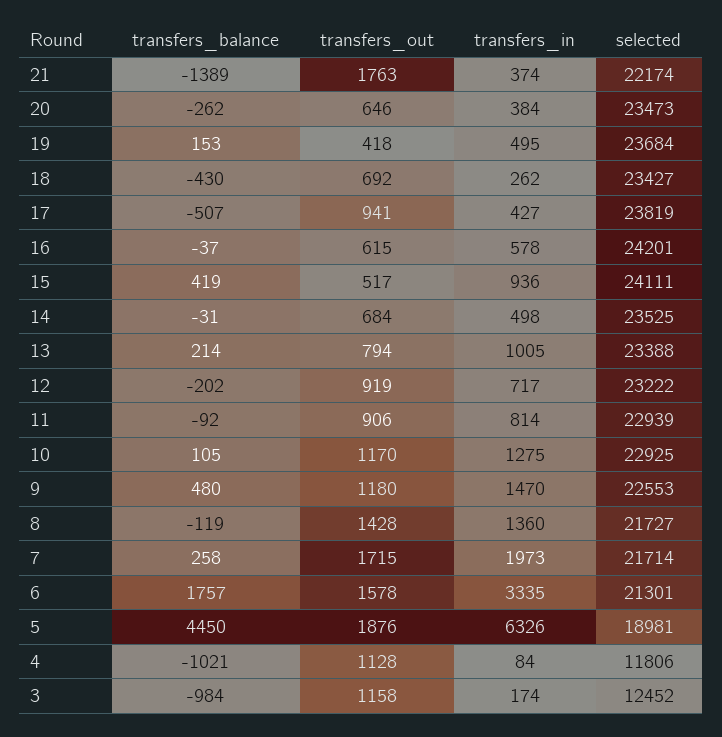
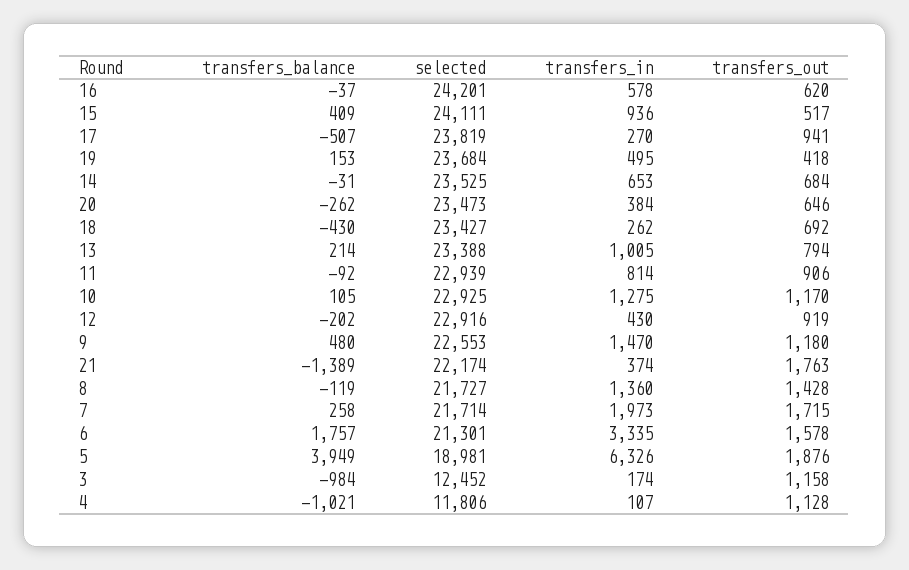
  {
    "transfers_balance": {
      "21": -1389,
      "20": -262,
      "19": 153,
      "18": -430,
      "17": -507,
      "16": -37,
-     "15": 419,
+     "15": 409,
      "14": -31,
      "13": 214,
      "12": -202,
      "11": -92,
      "10": 105,
      "9": 480,
      "8": -119,
      "7": 258,
      "6": 1757,
-     "5": 4450,
+     "5": 3949,
      "4": -1021,
      "3": -984
    },
    "transfers_out": {
      "21": 1763,
      "20": 646,
      "19": 418,
      "18": 692,
      "17": 941,
-     "16": 615,
+     "16": 620,
      "15": 517,
      "14": 684,
      "13": 794,
      "12": 919,
      "11": 906,
      "10": 1170,
      "9": 1180,
      "8": 1428,
      "7": 1715,
      "6": 1578,
      "5": 1876,
      "4": 1128,
      "3": 1158
    },
    "transfers_in": {
      "21": 374,
      "20": 384,
      "19": 495,
      "18": 262,
-     "17": 427,
+     "17": 270,
      "16": 578,
      "15": 936,
-     "14": 498,
+     "14": 653,
      "13": 1005,
-     "12": 717,
+     "12": 430,
      "11": 814,
      "10": 1275,
      "9": 1470,
      "8": 1360,
      "7": 1973,
      "6": 3335,
      "5": 6326,
-     "4": 84,
+     "4": 107,
      "3": 174
    },
    "selected": {
      "21": 22174,
      "20": 23473,
      "19": 23684,
      "18": 23427,
      "17": 23819,
      "16": 24201,
      "15": 24111,
      "14": 23525,
      "13": 23388,
-     "12": 23222,
+     "12": 22916,
      "11": 22939,
      "10": 22925,
      "9": 22553,
      "8": 21727,
      "7": 21714,
      "6": 21301,
      "5": 18981,
      "4": 11806,
      "3": 12452
    }
  }

